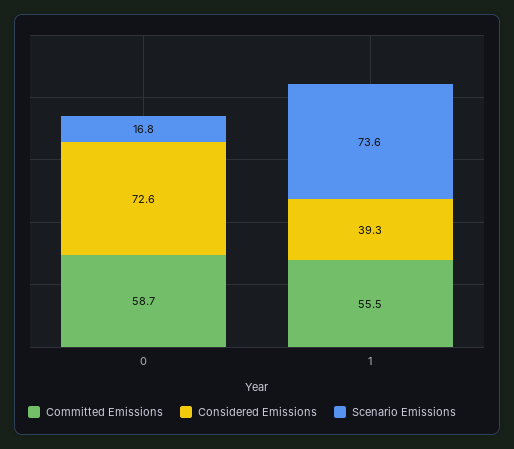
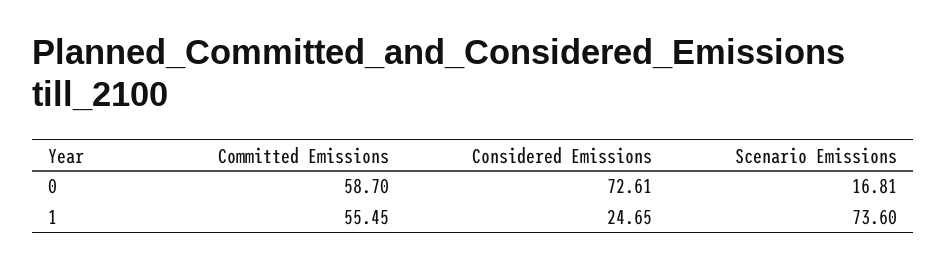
  {
    "Committed Emissions": {
      "0": 58.7,
      "1": 55.45
    },
    "Considered Emissions": {
      "0": 72.61,
-     "1": 39.3
+     "1": 24.65
    },
    "Scenario Emissions": {
      "0": 16.81,
      "1": 73.6
    }
  }

